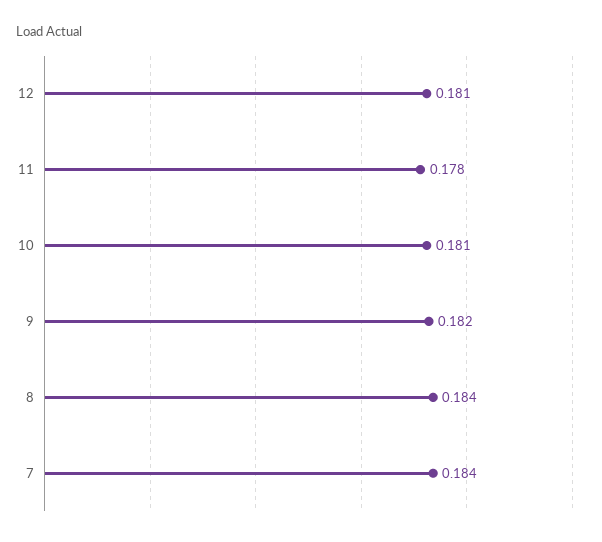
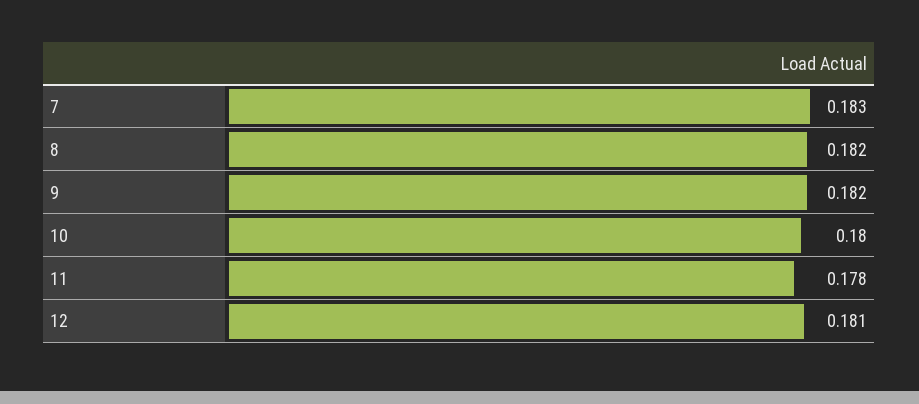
  {
    "12": 0.181,
    "11": 0.178,
-   "10": 0.181,
+   "10": 0.18,
    "9": 0.182,
-   "8": 0.184,
+   "8": 0.182,
-   "7": 0.184
+   "7": 0.183
  }

